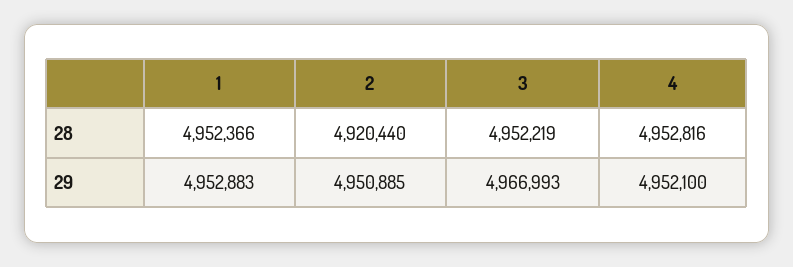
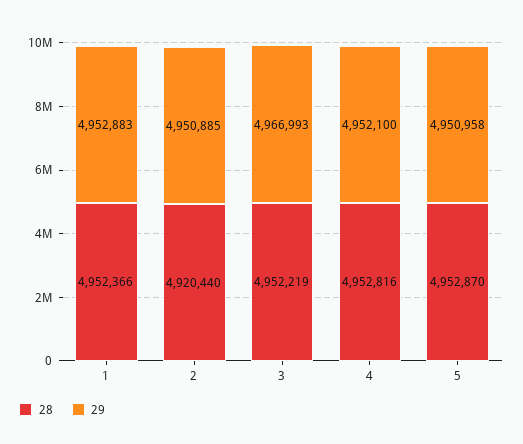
  {
    "28": {
      "1": 4952366,
      "2": 4920440,
      "3": 4952219,
-     "4": 4952816
+     "4": 4952816,
+     "5": 4952870
    },
    "29": {
      "1": 4952883,
      "2": 4950885,
      "3": 4966993,
-     "4": 4952100
+     "4": 4952100,
+     "5": 4950958
    }
  }

